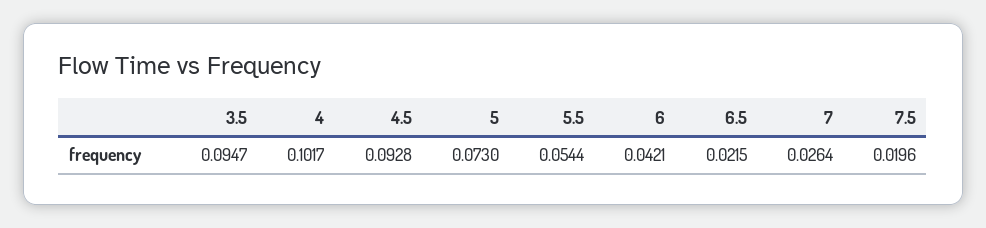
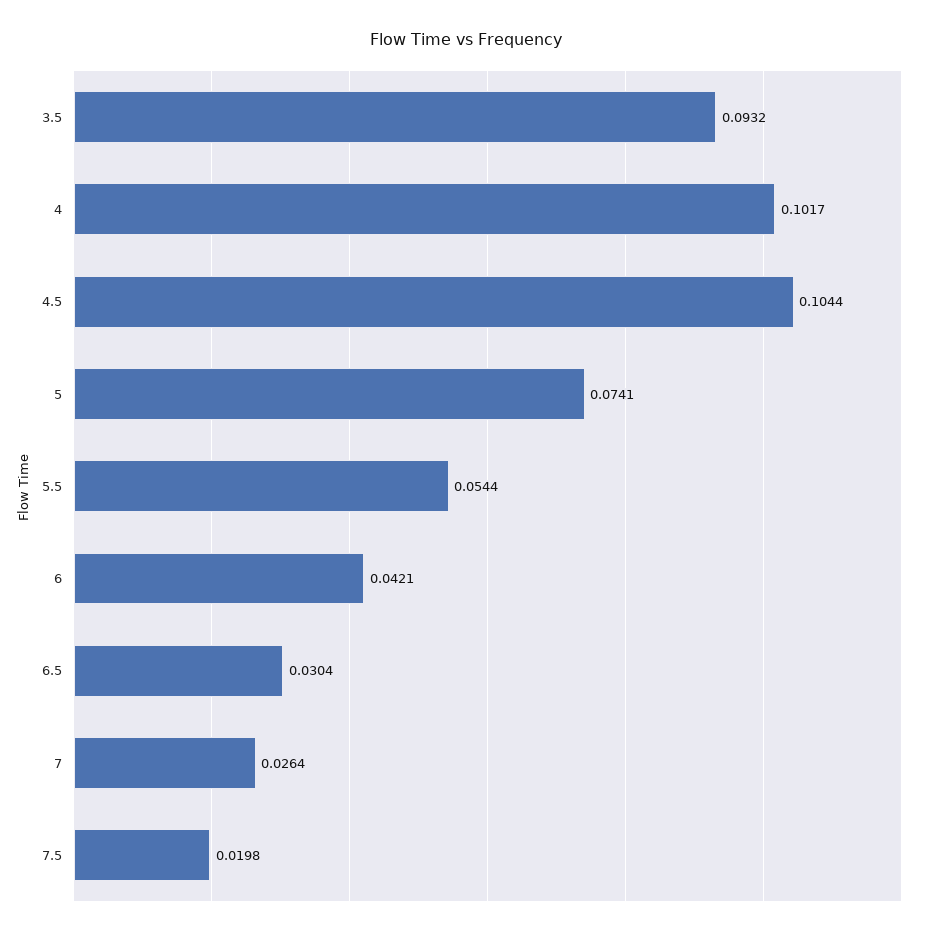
  {
-   "3.5": 0.0947,
+   "3.5": 0.0932,
    "4": 0.1017,
-   "4.5": 0.0928,
+   "4.5": 0.1044,
-   "5": 0.073,
+   "5": 0.0741,
    "5.5": 0.0544,
    "6": 0.0421,
-   "6.5": 0.0215,
+   "6.5": 0.0304,
    "7": 0.0264,
-   "7.5": 0.0196
+   "7.5": 0.0198
  }

